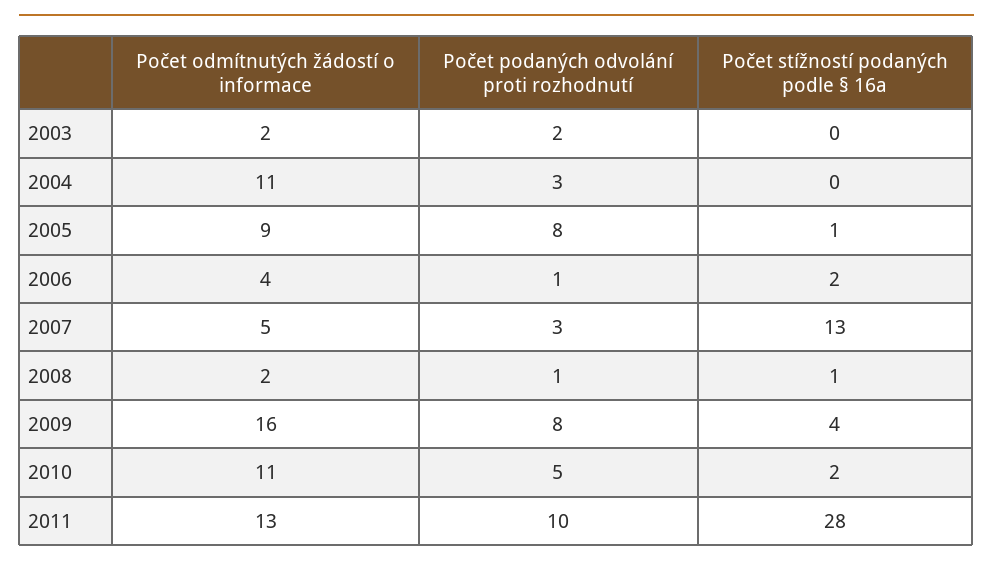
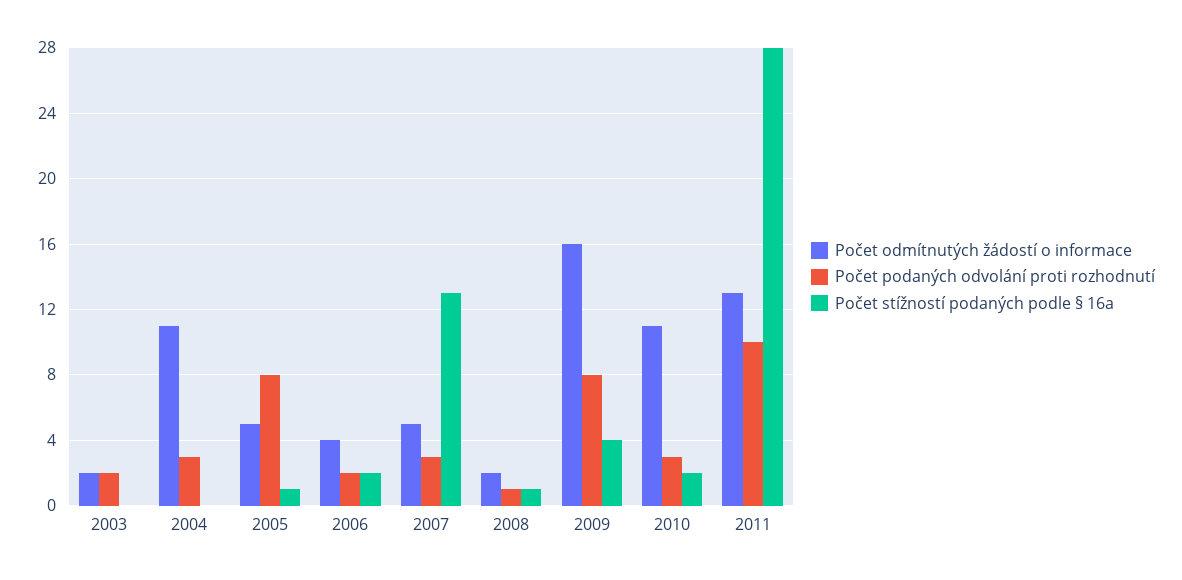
  {
    "Počet odmítnutých žádostí o informace": {
      "2003": 2,
      "2004": 11,
-     "2005": 9,
+     "2005": 5,
      "2006": 4,
      "2007": 5,
      "2008": 2,
      "2009": 16,
      "2010": 11,
      "2011": 13
    },
    "Počet podaných odvolání proti rozhodnutí": {
      "2003": 2,
      "2004": 3,
      "2005": 8,
-     "2006": 1,
+     "2006": 2,
      "2007": 3,
      "2008": 1,
      "2009": 8,
-     "2010": 5,
+     "2010": 3,
      "2011": 10
    },
    "Počet stížností podaných podle § 16a": {
      "2003": 0,
      "2004": 0,
      "2005": 1,
      "2006": 2,
      "2007": 13,
      "2008": 1,
      "2009": 4,
      "2010": 2,
      "2011": 28
    }
  }

